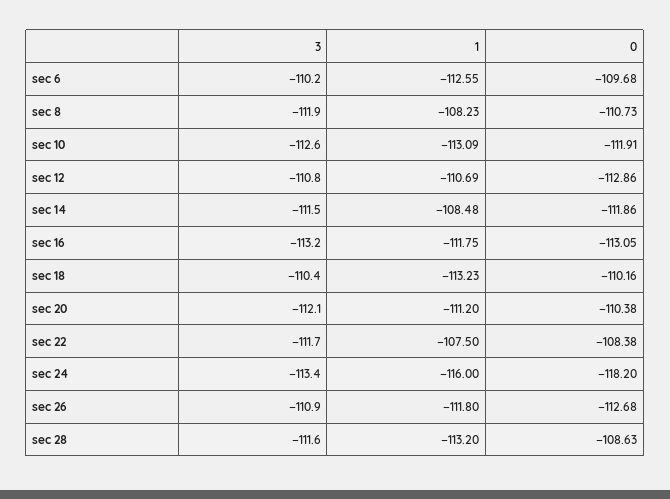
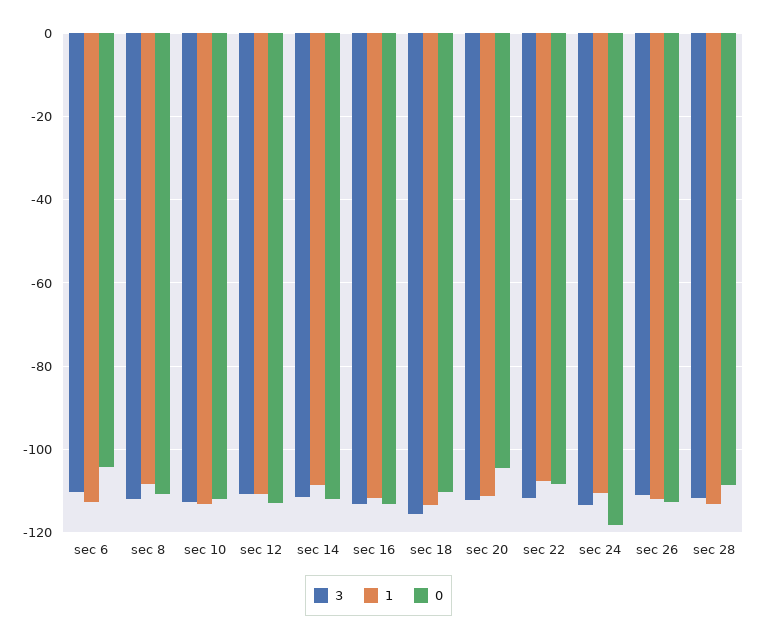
  {
    "3": {
      "sec 6": -110.2,
      "sec 8": -111.9,
      "sec 10": -112.6,
      "sec 12": -110.8,
      "sec 14": -111.5,
      "sec 16": -113.2,
-     "sec 18": -110.4,
+     "sec 18": -116,
      "sec 20": -112.1,
      "sec 22": -111.7,
      "sec 24": -113.4,
      "sec 26": -110.9,
      "sec 28": -111.6
    },
    "1": {
      "sec 6": -112.55,
      "sec 8": -108.23,
      "sec 10": -113.09,
      "sec 12": -110.69,
      "sec 14": -108.48,
      "sec 16": -111.75,
      "sec 18": -113.23,
      "sec 20": -111.2,
      "sec 22": -107.5,
-     "sec 24": -116,
+     "sec 24": -110,
      "sec 26": -111.8,
      "sec 28": -113.2
    },
    "0": {
-     "sec 6": -109.68,
+     "sec 6": -104,
      "sec 8": -110.73,
      "sec 10": -111.91,
      "sec 12": -112.86,
      "sec 14": -111.86,
      "sec 16": -113.05,
      "sec 18": -110.16,
-     "sec 20": -110.38,
+     "sec 20": -104,
      "sec 22": -108.38,
      "sec 24": -118.2,
      "sec 26": -112.68,
      "sec 28": -108.63
    }
  }

